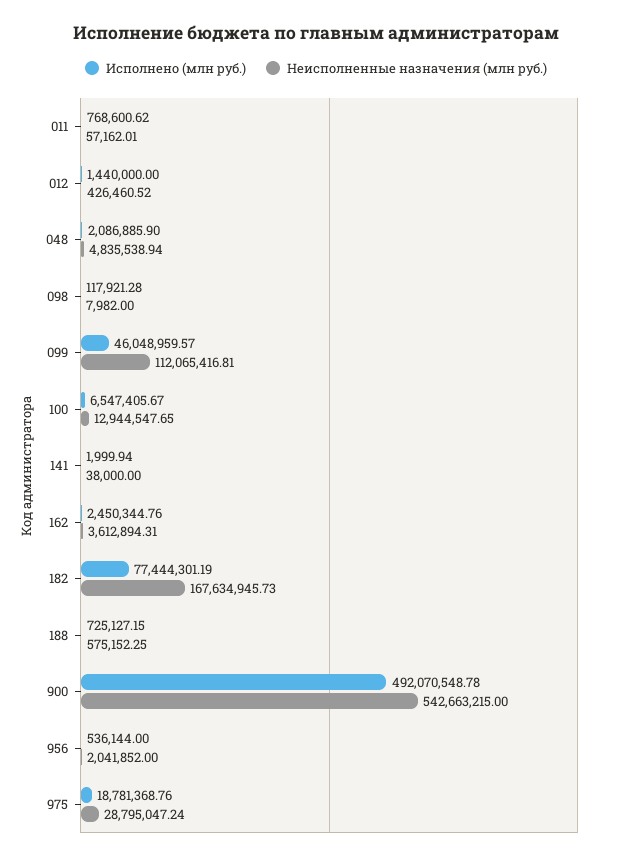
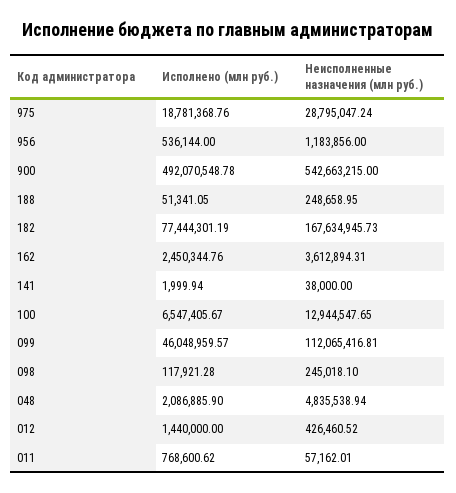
  {
    "Исполнено (млн руб.)": {
      "011": 768600.62,
      "012": 1440000,
      "048": 2086885.9,
      "098": 117921.28,
      "099": 46048959.57,
      "100": 6547405.67,
      "141": 1999.94,
      "162": 2450344.76,
      "182": 77444301.19,
-     "188": 725127.15,
+     "188": 51341.05,
      "900": 492070548.78,
      "956": 536144,
      "975": 18781368.76
    },
    "Неисполненные назначения (млн руб.)": {
      "011": 57162.01,
      "012": 426460.52,
      "048": 4835538.94,
-     "098": 7982,
+     "098": 245018.1,
      "099": 112065416.81,
      "100": 12944547.65,
      "141": 38000,
      "162": 3612894.31,
      "182": 167634945.73,
-     "188": 575152.25,
+     "188": 248658.95,
      "900": 542663215,
-     "956": 2041852,
+     "956": 1183856,
      "975": 28795047.24
    }
  }

